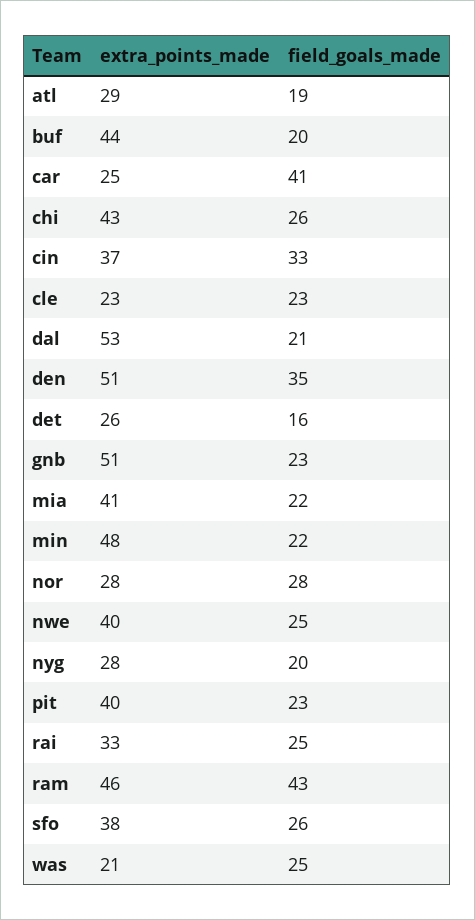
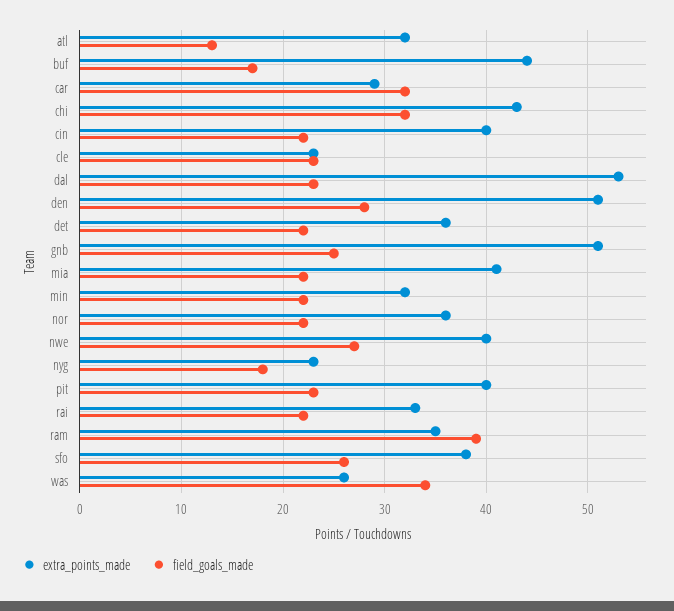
  {
    "extra_points_made": {
-     "atl": 29,
+     "atl": 32,
      "buf": 44,
-     "car": 25,
+     "car": 29,
      "chi": 43,
-     "cin": 37,
+     "cin": 40,
      "cle": 23,
      "dal": 53,
      "den": 51,
-     "det": 26,
+     "det": 36,
      "gnb": 51,
      "mia": 41,
-     "min": 48,
+     "min": 32,
-     "nor": 28,
+     "nor": 36,
      "nwe": 40,
-     "nyg": 28,
+     "nyg": 23,
      "pit": 40,
      "rai": 33,
-     "ram": 46,
+     "ram": 35,
      "sfo": 38,
-     "was": 21
+     "was": 26
    },
    "field_goals_made": {
-     "atl": 19,
+     "atl": 13,
-     "buf": 20,
+     "buf": 17,
-     "car": 41,
+     "car": 32,
-     "chi": 26,
+     "chi": 32,
-     "cin": 33,
+     "cin": 22,
      "cle": 23,
-     "dal": 21,
+     "dal": 23,
-     "den": 35,
+     "den": 28,
-     "det": 16,
+     "det": 22,
-     "gnb": 23,
+     "gnb": 25,
      "mia": 22,
      "min": 22,
-     "nor": 28,
+     "nor": 22,
-     "nwe": 25,
+     "nwe": 27,
-     "nyg": 20,
+     "nyg": 18,
      "pit": 23,
-     "rai": 25,
+     "rai": 22,
-     "ram": 43,
+     "ram": 39,
      "sfo": 26,
-     "was": 25
+     "was": 34
    }
  }

